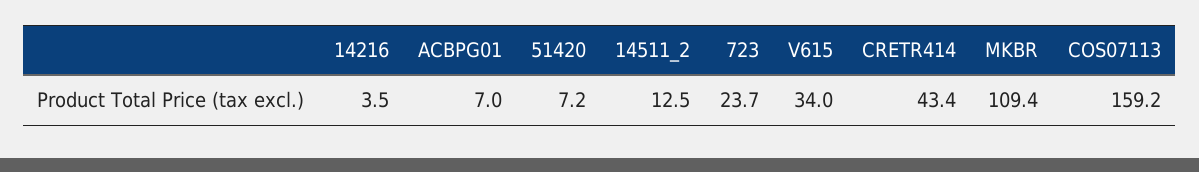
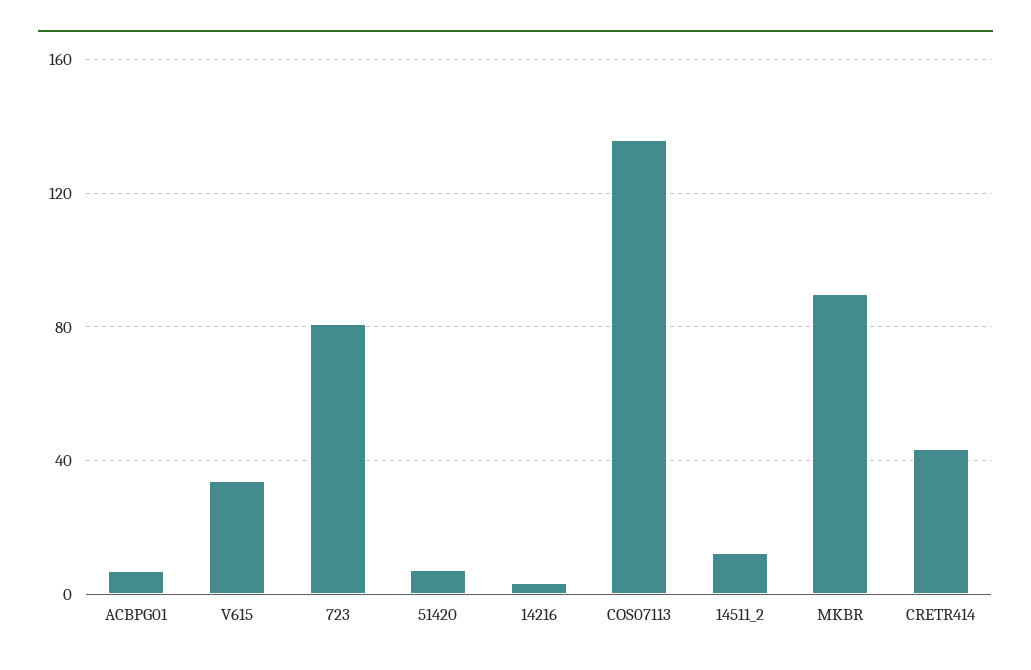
  {
    "14216": 3.5,
    "ACBPG01": 7,
    "51420": 7.2,
    "14511_2": 12.5,
-   "723": 23.7,
+   "723": 80,
    "V615": 34,
    "CRETR414": 43.4,
-   "MKBR": 109.4,
+   "MKBR": 90,
-   "COS07113": 159.2
+   "COS07113": 135
  }

